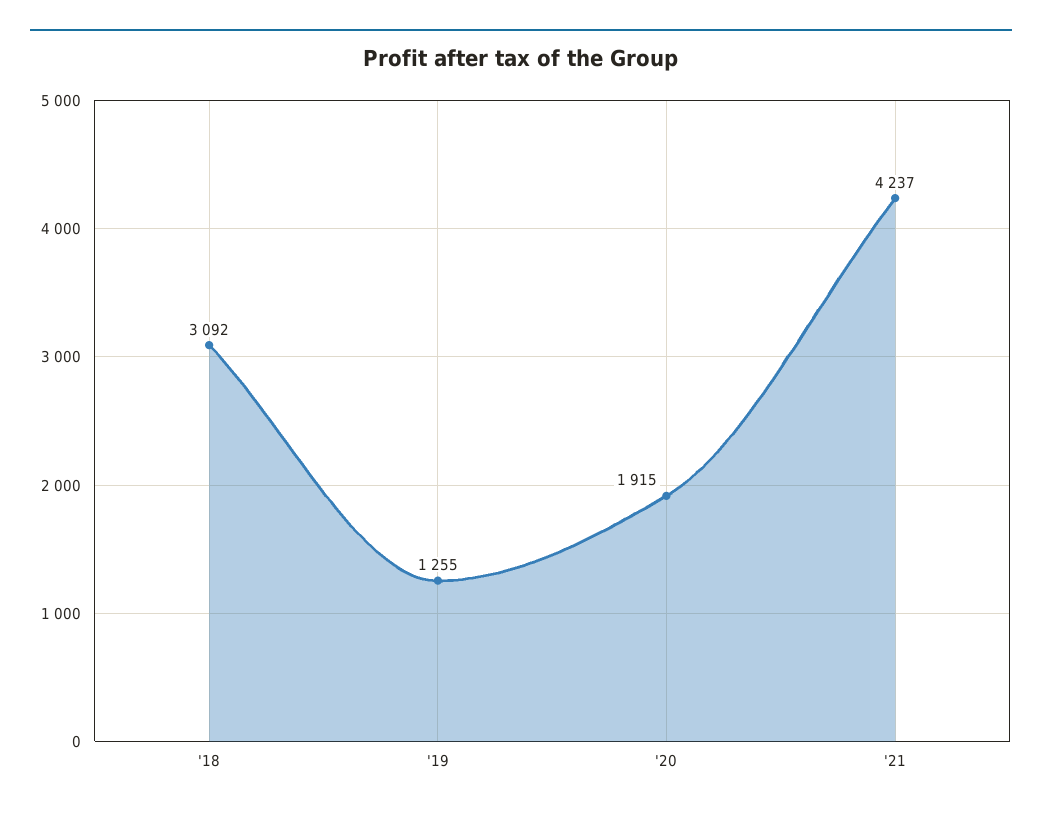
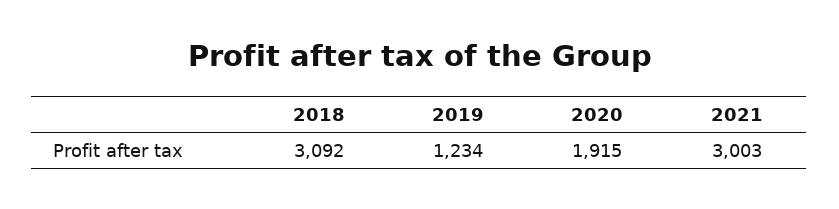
  {
    "'18": 3092,
-   "'19": 1255,
+   "'19": 1234,
    "'20": 1915,
-   "'21": 4237
+   "'21": 3003
  }

